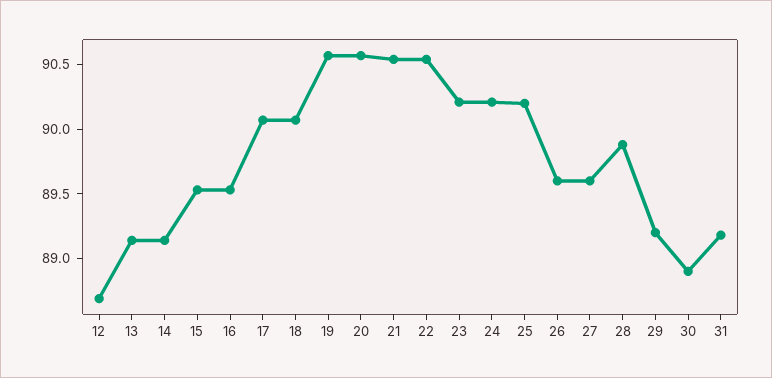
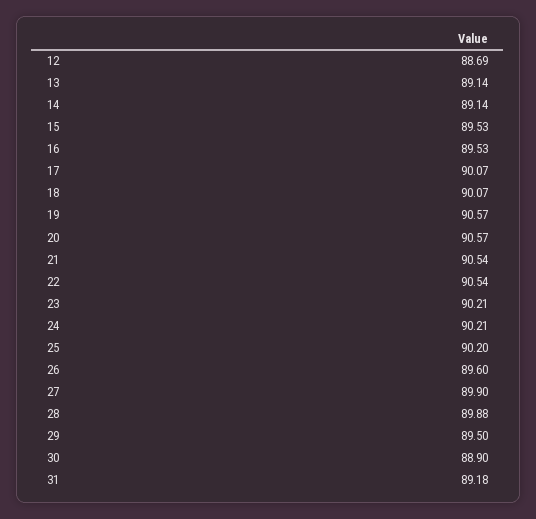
  {
    "12": 88.69,
    "13": 89.14,
    "14": 89.14,
    "15": 89.53,
    "16": 89.53,
    "17": 90.07,
    "18": 90.07,
    "19": 90.57,
    "20": 90.57,
    "21": 90.54,
    "22": 90.54,
    "23": 90.21,
    "24": 90.21,
    "25": 90.2,
    "26": 89.6,
-   "27": 89.6,
+   "27": 89.9,
    "28": 89.88,
-   "29": 89.2,
+   "29": 89.5,
    "30": 88.9,
    "31": 89.18
  }

